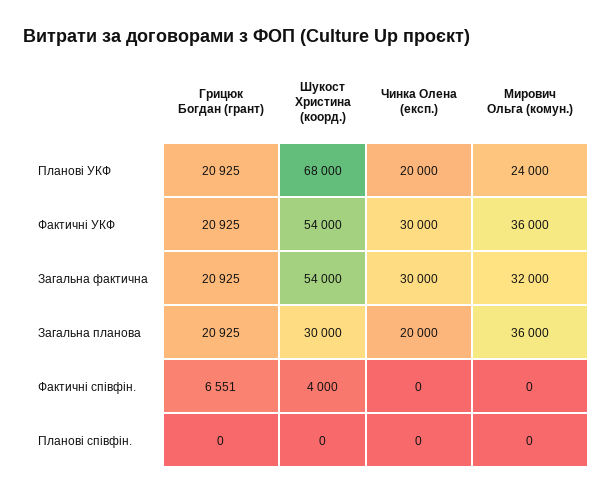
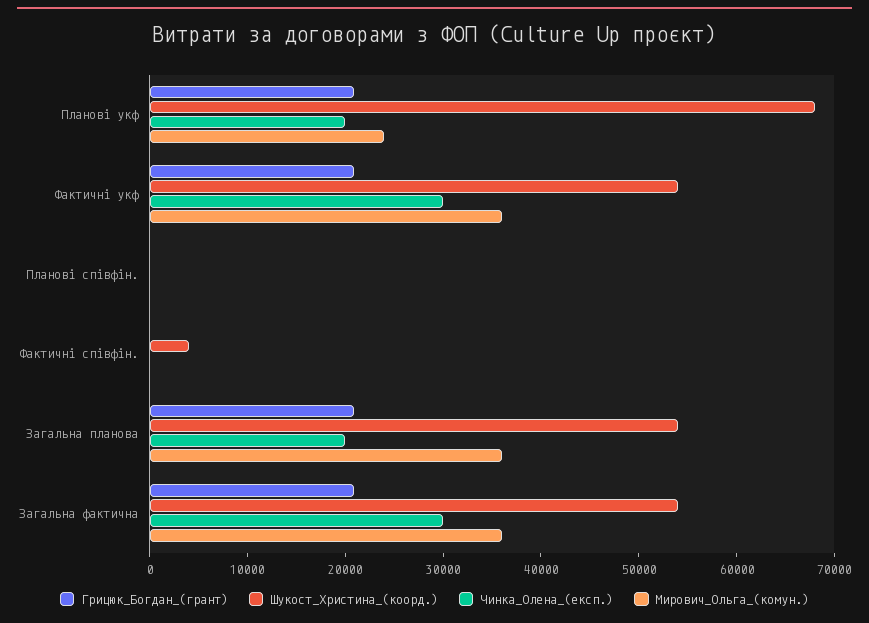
  {
    "Грицюк Богдан (грант)": {
      "Планові УКФ": 20925,
      "Фактичні УКФ": 20925,
      "Загальна фактична": 20925,
      "Загальна планова": 20925,
-     "Фактичні співфін.": 6551,
+     "Фактичні співфін.": 0,
      "Планові співфін.": 0
    },
    "Шукост Христина (коорд.)": {
      "Планові УКФ": 68000,
      "Фактичні УКФ": 54000,
      "Загальна фактична": 54000,
-     "Загальна планова": 30000,
+     "Загальна планова": 54000,
      "Фактичні співфін.": 4000,
      "Планові співфін.": 0
    },
    "Чинка Олена (експ.)": {
      "Планові УКФ": 20000,
      "Фактичні УКФ": 30000,
      "Загальна фактична": 30000,
      "Загальна планова": 20000,
      "Фактичні співфін.": 0,
      "Планові співфін.": 0
    },
    "Мирович Ольга (комун.)": {
      "Планові УКФ": 24000,
      "Фактичні УКФ": 36000,
-     "Загальна фактична": 32000,
+     "Загальна фактична": 36000,
      "Загальна планова": 36000,
      "Фактичні співфін.": 0,
      "Планові співфін.": 0
    }
  }

